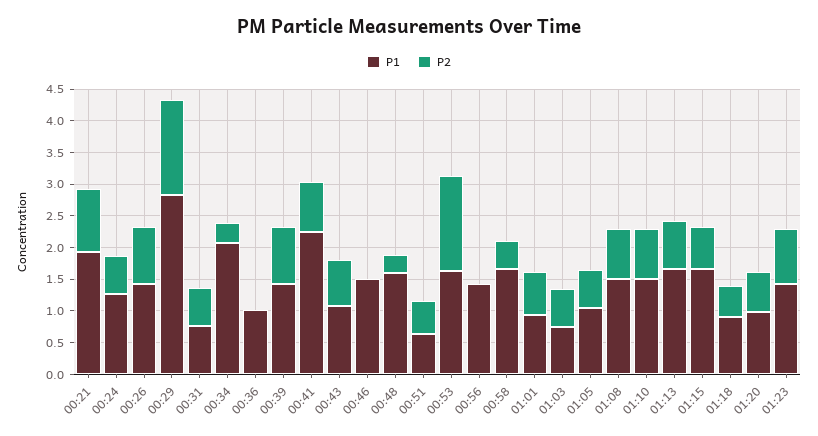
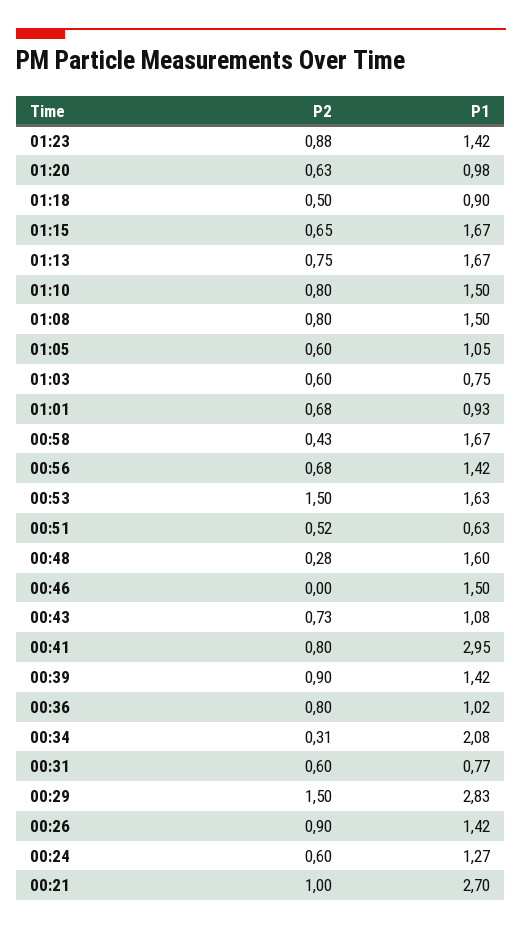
  {
    "P1": {
-     "00:21": 2,
+     "00:21": 2.7,
      "00:24": 1.27,
      "00:26": 1.42,
      "00:29": 2.83,
      "00:31": 0.77,
      "00:34": 2.08,
      "00:36": 1.02,
      "00:39": 1.42,
-     "00:41": 2.25,
+     "00:41": 2.95,
      "00:43": 1.08,
      "00:46": 1.5,
      "00:48": 1.6,
      "00:51": 0.63,
      "00:53": 1.63,
      "00:56": 1.42,
      "00:58": 1.67,
      "01:01": 0.93,
      "01:03": 0.75,
      "01:05": 1.05,
      "01:08": 1.5,
      "01:10": 1.5,
      "01:13": 1.67,
      "01:15": 1.67,
      "01:18": 0.9,
      "01:20": 0.98,
      "01:23": 1.42
    },
    "P2": {
      "00:21": 1,
      "00:24": 0.6,
      "00:26": 0.9,
      "00:29": 1.5,
      "00:31": 0.6,
      "00:34": 0.31,
-     "00:36": 0,
+     "00:36": 0.8,
      "00:39": 0.9,
      "00:41": 0.8,
      "00:43": 0.73,
      "00:46": 0,
      "00:48": 0.28,
      "00:51": 0.52,
      "00:53": 1.5,
-     "00:56": 0,
+     "00:56": 0.68,
      "00:58": 0.43,
      "01:01": 0.68,
      "01:03": 0.6,
      "01:05": 0.6,
      "01:08": 0.8,
      "01:10": 0.8,
      "01:13": 0.75,
      "01:15": 0.65,
      "01:18": 0.5,
      "01:20": 0.63,
      "01:23": 0.88
    }
  }

